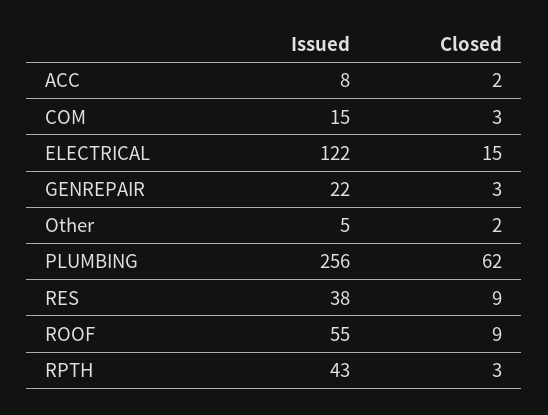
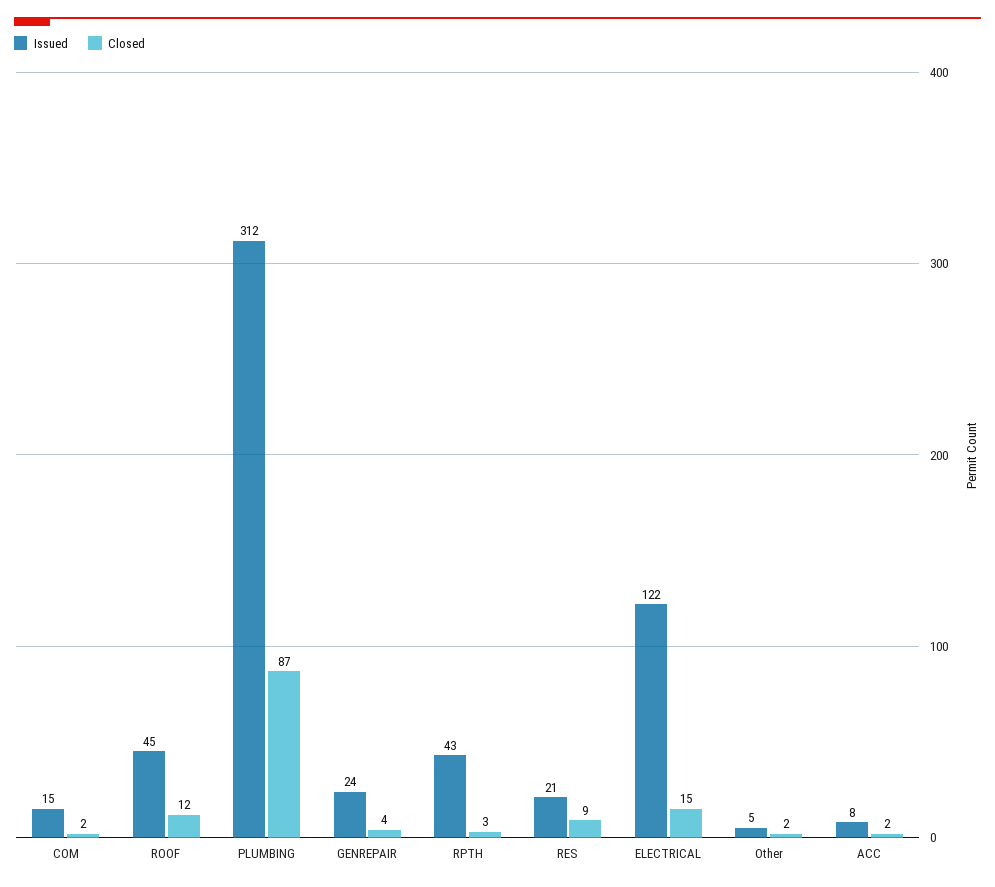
  {
    "Issued": {
      "ACC": 8,
      "COM": 15,
      "ELECTRICAL": 122,
-     "GENREPAIR": 22,
+     "GENREPAIR": 24,
      "Other": 5,
-     "PLUMBING": 256,
+     "PLUMBING": 312,
-     "RES": 38,
+     "RES": 21,
-     "ROOF": 55,
+     "ROOF": 45,
      "RPTH": 43
    },
    "Closed": {
      "ACC": 2,
-     "COM": 3,
+     "COM": 2,
      "ELECTRICAL": 15,
-     "GENREPAIR": 3,
+     "GENREPAIR": 4,
      "Other": 2,
-     "PLUMBING": 62,
+     "PLUMBING": 87,
      "RES": 9,
-     "ROOF": 9,
+     "ROOF": 12,
      "RPTH": 3
    }
  }

